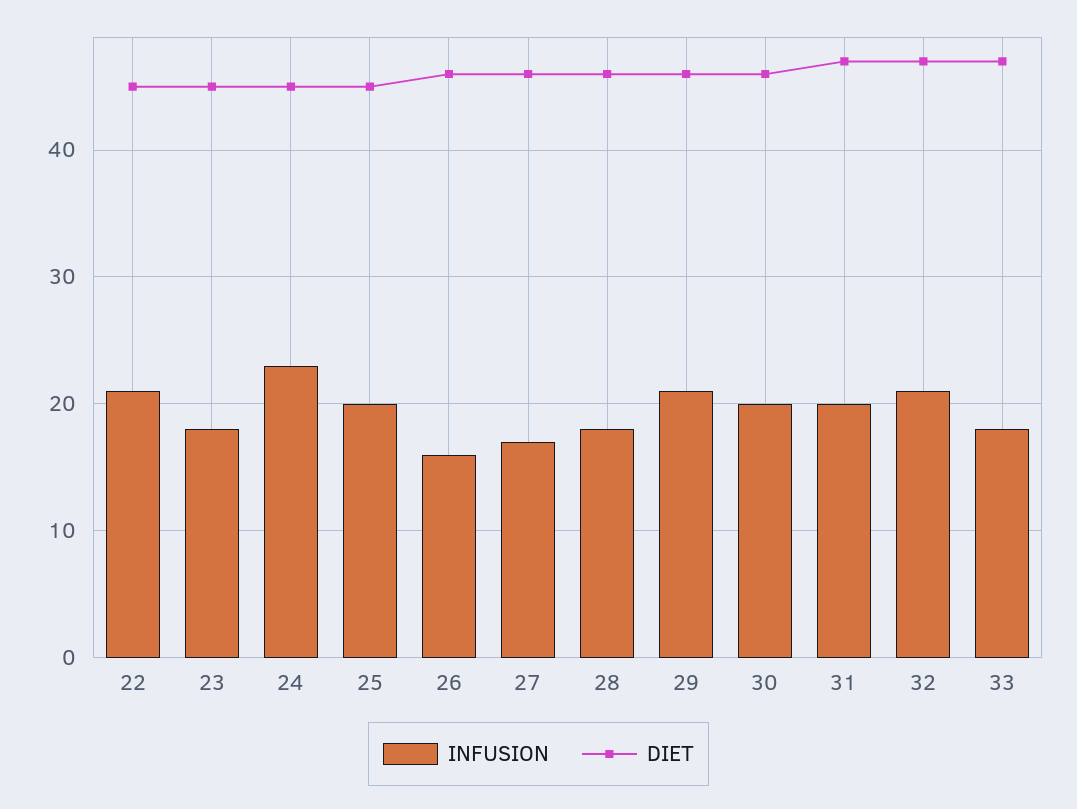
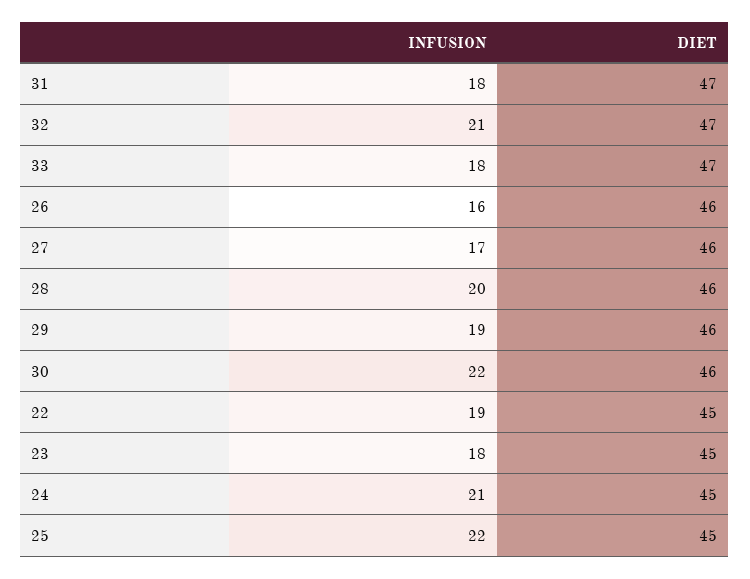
  {
    "INFUSION": {
-     "22": 21,
+     "22": 19,
      "23": 18,
-     "24": 23,
+     "24": 21,
-     "25": 20,
+     "25": 22,
      "26": 16,
      "27": 17,
-     "28": 18,
+     "28": 20,
-     "29": 21,
+     "29": 19,
-     "30": 20,
+     "30": 22,
-     "31": 20,
+     "31": 18,
      "32": 21,
      "33": 18
    },
    "DIET": {
      "22": 45,
      "23": 45,
      "24": 45,
      "25": 45,
      "26": 46,
      "27": 46,
      "28": 46,
      "29": 46,
      "30": 46,
      "31": 47,
      "32": 47,
      "33": 47
    }
  }

